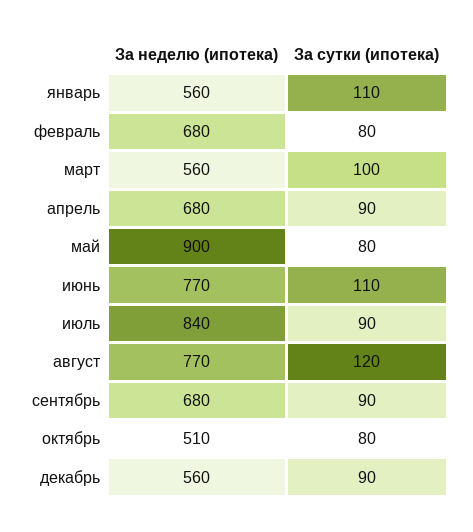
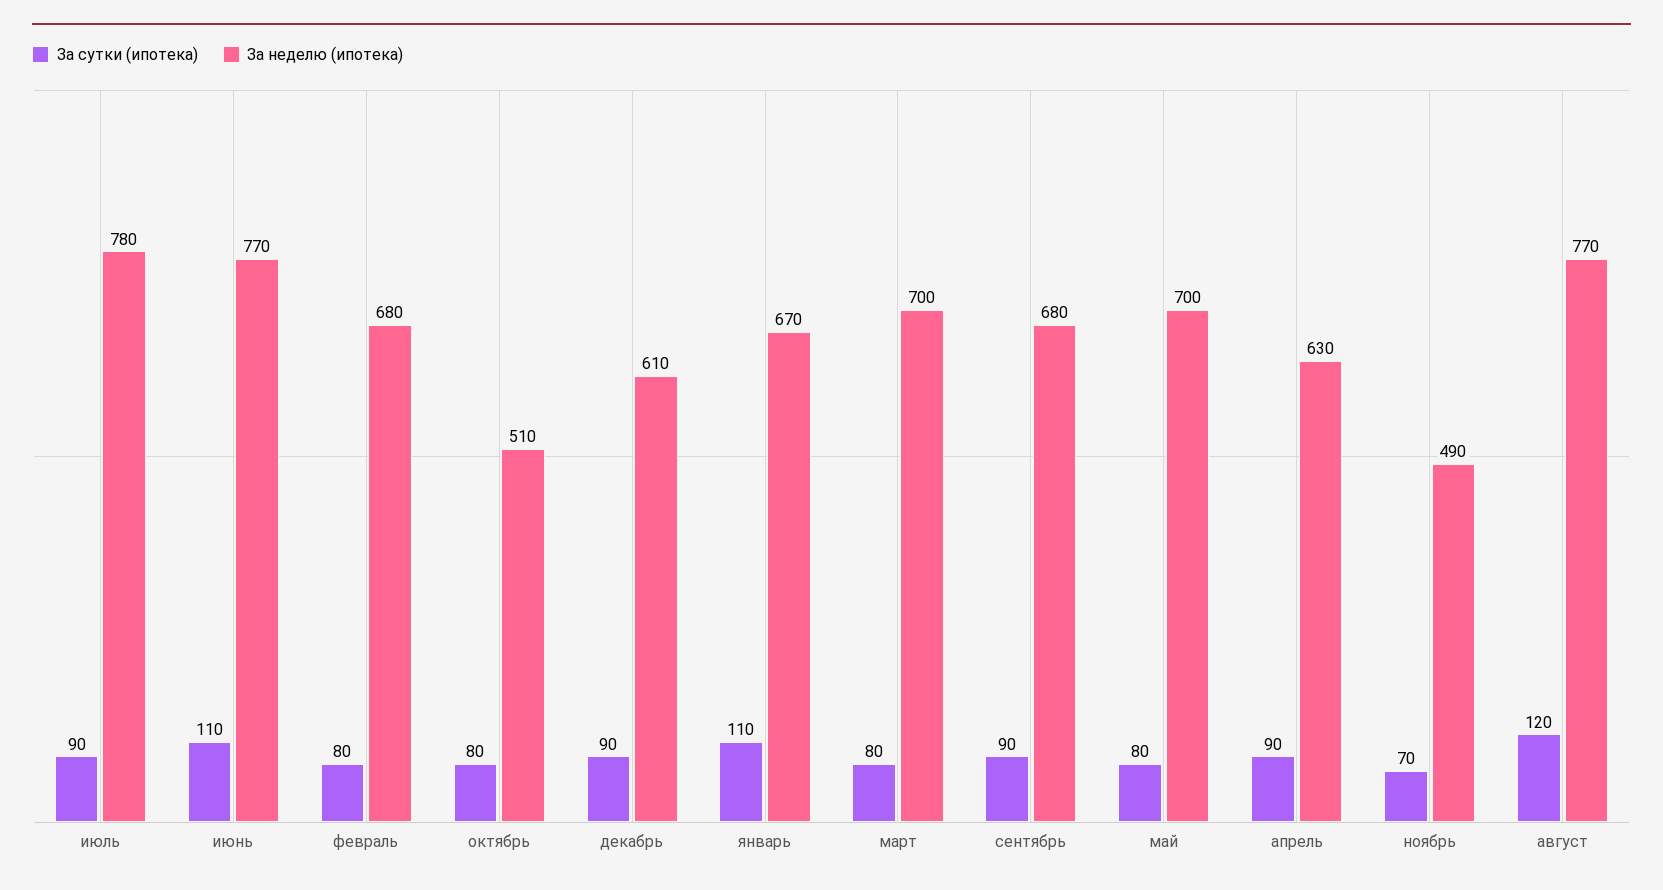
  {
    "За неделю (ипотека)": {
-     "январь": 560,
+     "январь": 670,
      "февраль": 680,
-     "март": 560,
+     "март": 700,
-     "апрель": 680,
+     "апрель": 630,
-     "май": 900,
+     "май": 700,
      "июнь": 770,
-     "июль": 840,
+     "июль": 780,
      "август": 770,
      "сентябрь": 680,
      "октябрь": 510,
-     "декабрь": 560
+     "декабрь": 610,
+     "ноябрь": 490
    },
    "За сутки (ипотека)": {
      "январь": 110,
      "февраль": 80,
-     "март": 100,
+     "март": 80,
      "апрель": 90,
      "май": 80,
      "июнь": 110,
      "июль": 90,
      "август": 120,
      "сентябрь": 90,
      "октябрь": 80,
-     "декабрь": 90
+     "декабрь": 90,
+     "ноябрь": 70
    }
  }

